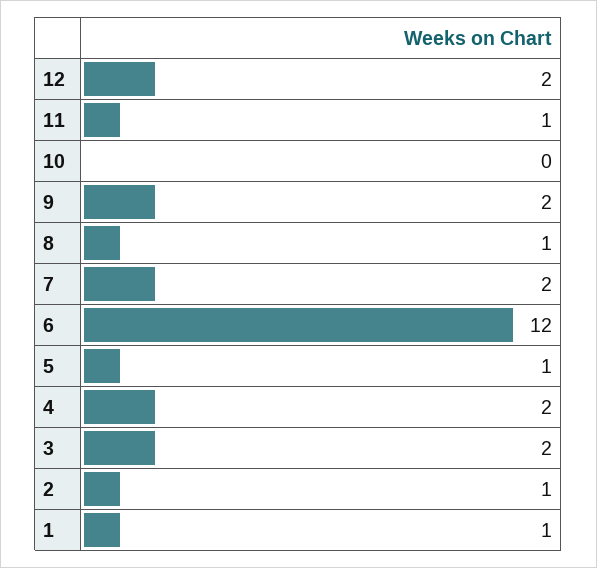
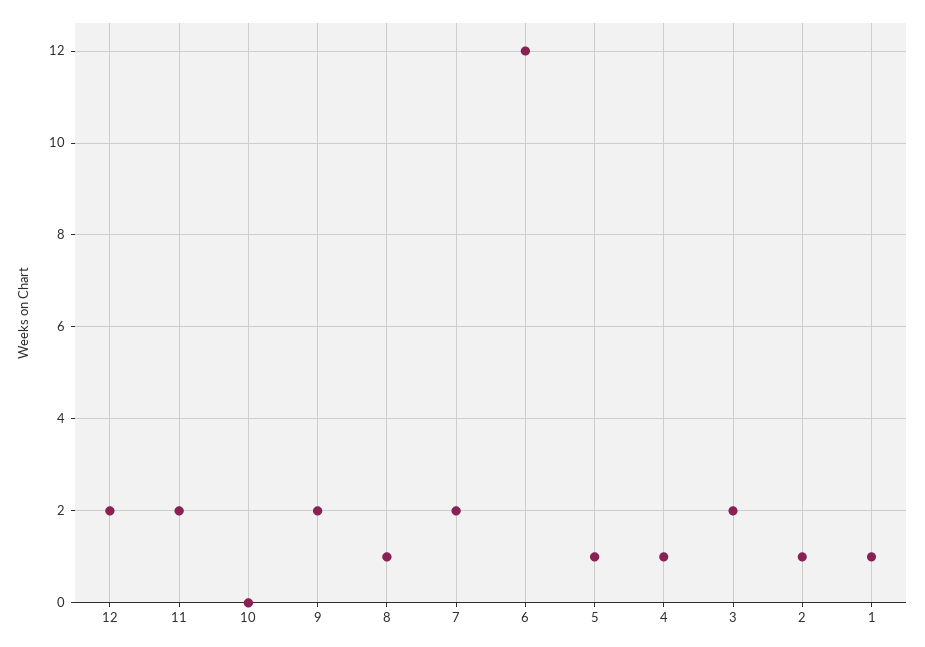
  {
    "12": 2,
-   "11": 1,
+   "11": 2,
    "10": 0,
    "9": 2,
    "8": 1,
    "7": 2,
    "6": 12,
    "5": 1,
-   "4": 2,
+   "4": 1,
    "3": 2,
    "2": 1,
    "1": 1
  }

